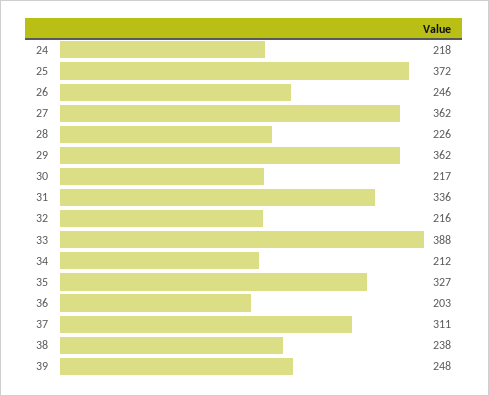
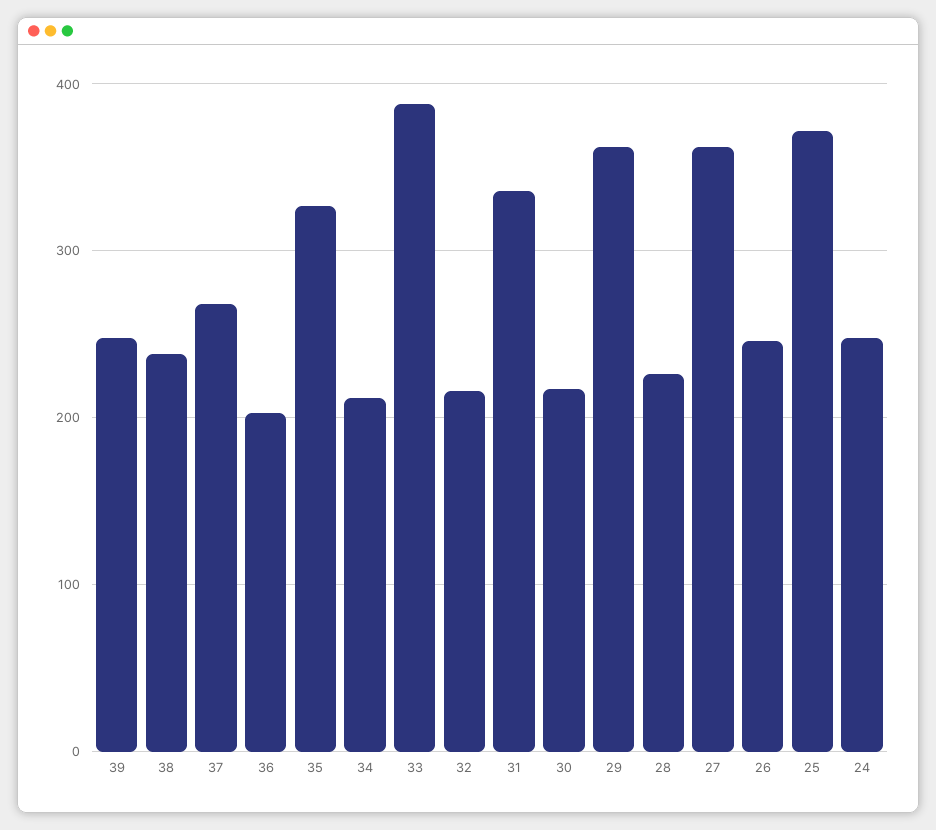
  {
-   "24": 218,
+   "24": 250,
    "25": 372,
    "26": 246,
    "27": 362,
    "28": 226,
    "29": 362,
    "30": 217,
    "31": 336,
    "32": 216,
    "33": 388,
    "34": 212,
    "35": 327,
    "36": 203,
-   "37": 311,
+   "37": 270,
    "38": 238,
    "39": 248
  }

